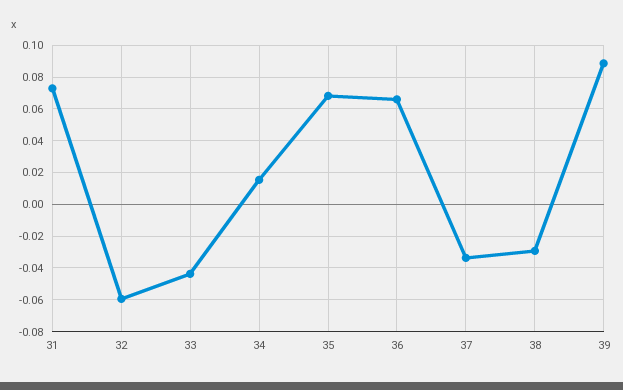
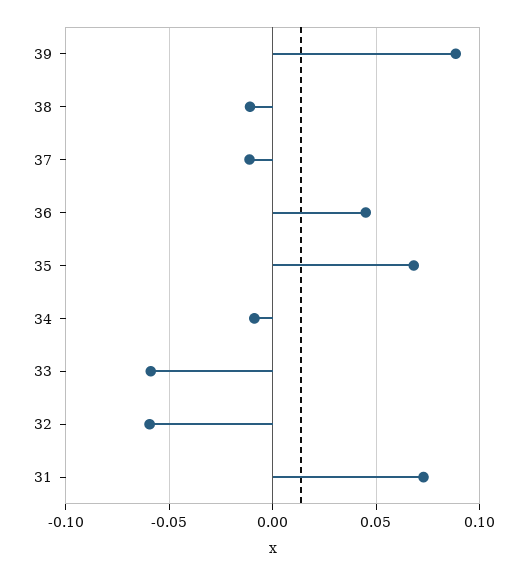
  {
    "31": 0.075,
    "32": -0.06,
-   "33": -0.045,
+   "33": -0.06,
-   "34": 0.015,
+   "34": -0.01,
    "35": 0.07,
-   "36": 0.065,
+   "36": 0.045,
-   "37": -0.035,
+   "37": -0.01,
-   "38": -0.03,
+   "38": -0.01,
    "39": 0.09
  }

